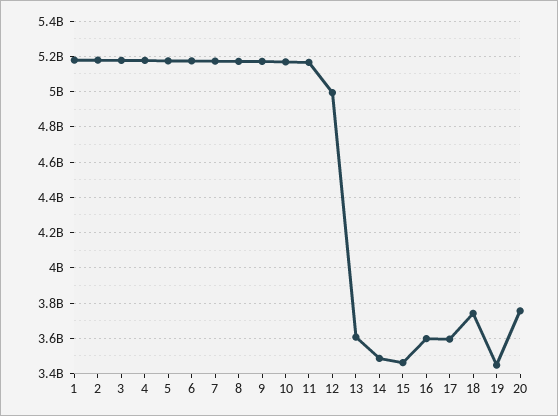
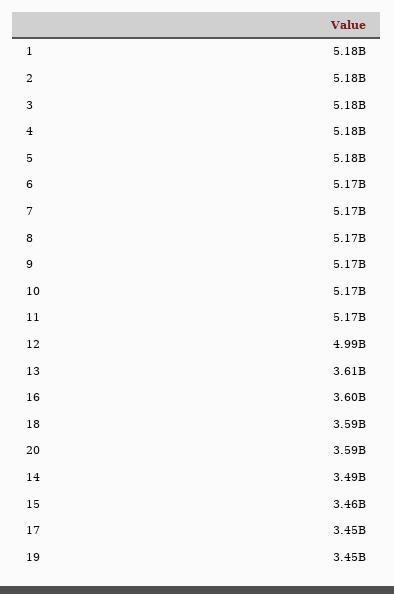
  {
    "1": 5180000000,
    "2": 5180000000,
    "3": 5180000000,
    "4": 5180000000,
    "5": 5180000000,
    "6": 5170000000,
    "7": 5170000000,
    "8": 5170000000,
    "9": 5170000000,
    "10": 5170000000,
    "11": 5170000000,
    "12": 4990000000,
    "13": 3610000000,
    "14": 3490000000,
    "15": 3460000000,
    "16": 3600000000,
-   "17": 3600000000,
+   "17": 3450000000,
-   "18": 3750000000,
+   "18": 3590000000,
    "19": 3450000000,
-   "20": 3750000000
+   "20": 3590000000
  }

